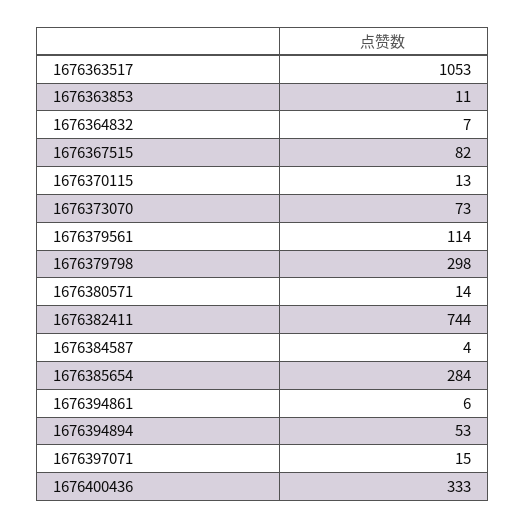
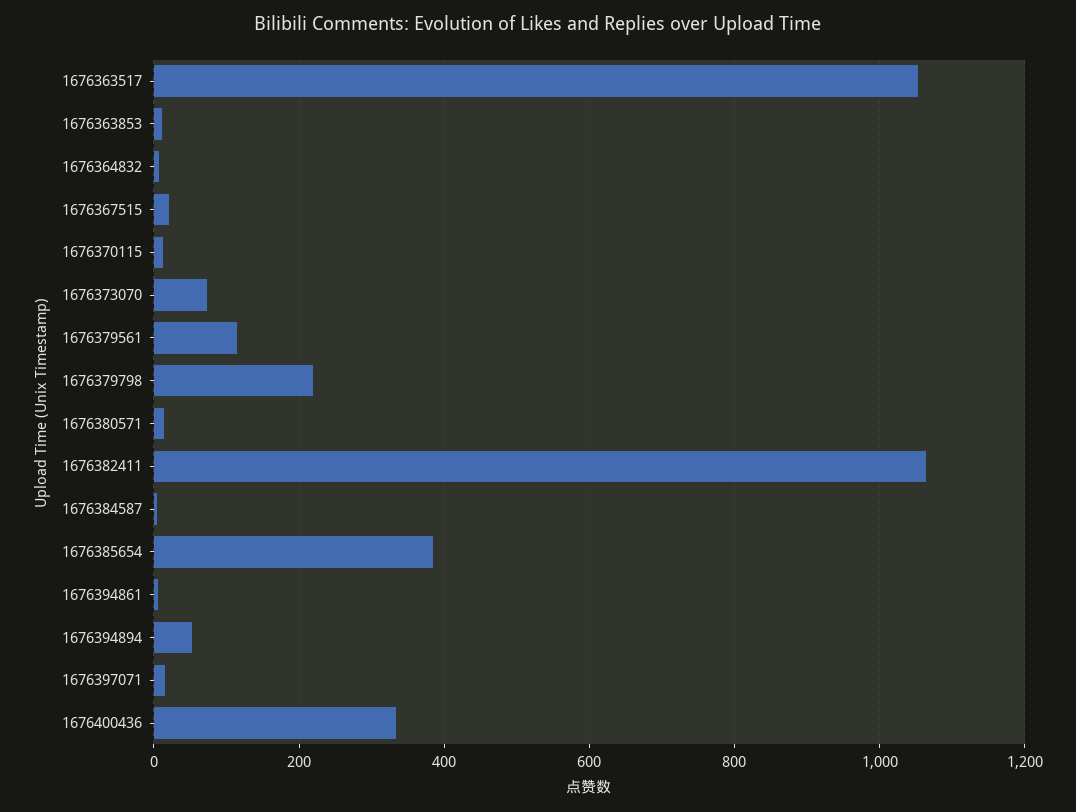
  {
    "1676363517": 1053,
    "1676363853": 11,
    "1676364832": 7,
-   "1676367515": 82,
+   "1676367515": 20,
    "1676370115": 13,
    "1676373070": 73,
    "1676379561": 114,
-   "1676379798": 298,
+   "1676379798": 220,
    "1676380571": 14,
-   "1676382411": 744,
+   "1676382411": 1060,
    "1676384587": 4,
-   "1676385654": 284,
+   "1676385654": 380,
    "1676394861": 6,
    "1676394894": 53,
    "1676397071": 15,
    "1676400436": 333
  }

